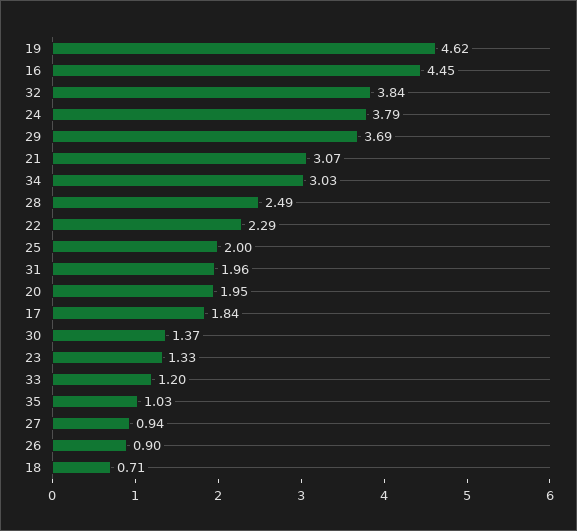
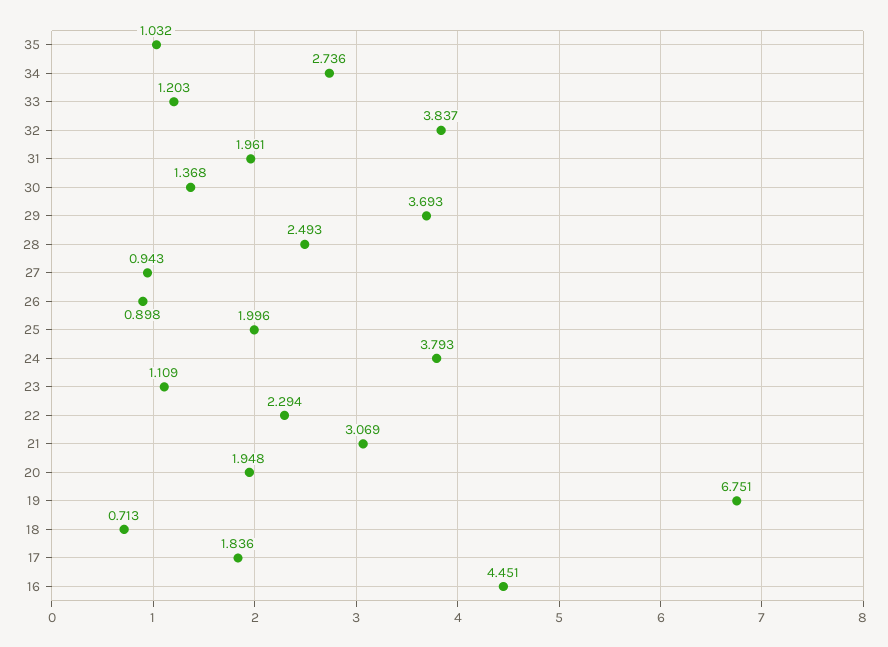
  {
-   "19": 4.62,
+   "19": 6.751,
    "16": 4.451,
    "32": 3.837,
    "24": 3.793,
    "29": 3.693,
    "21": 3.069,
-   "34": 3.03,
+   "34": 2.736,
    "28": 2.493,
    "22": 2.294,
    "25": 1.996,
    "31": 1.961,
    "20": 1.948,
    "17": 1.836,
    "30": 1.368,
-   "23": 1.33,
+   "23": 1.109,
    "33": 1.203,
    "35": 1.032,
    "27": 0.943,
    "26": 0.898,
    "18": 0.713
  }

